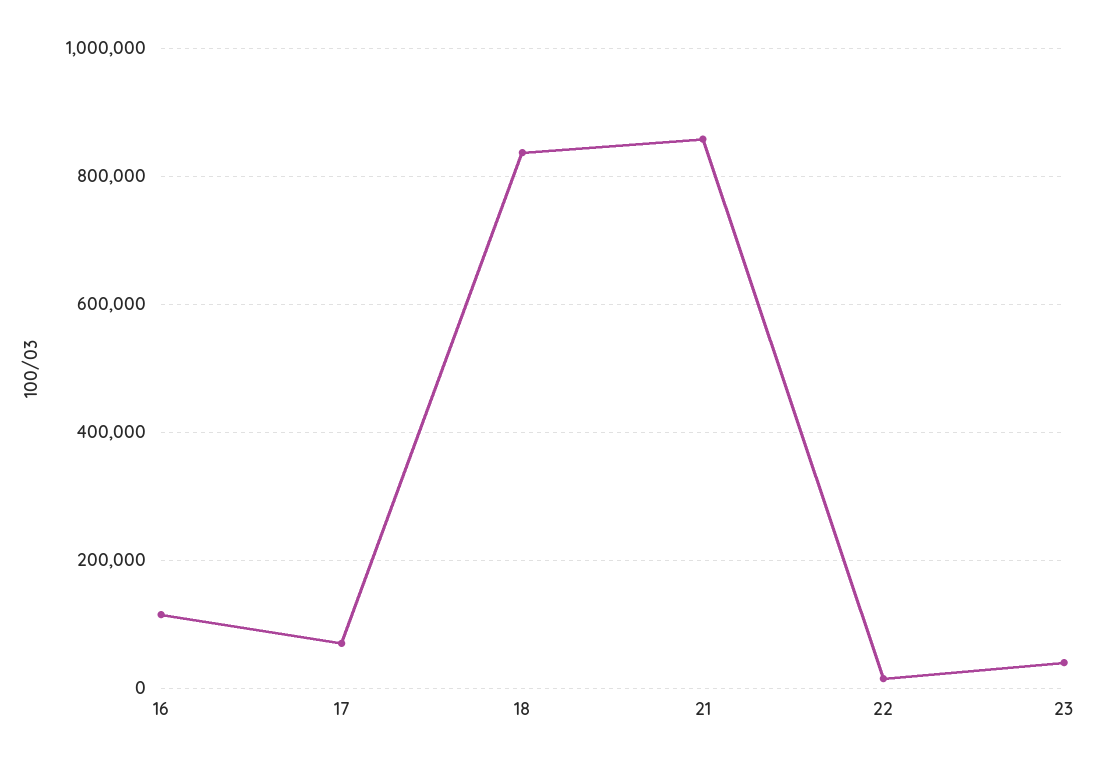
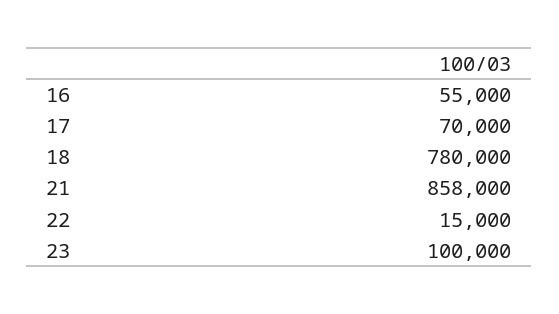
  {
-   "16": 120000,
+   "16": 55000,
    "17": 70000,
-   "18": 840000,
+   "18": 780000,
    "21": 858000,
    "22": 15000,
-   "23": 40000
+   "23": 100000
  }

